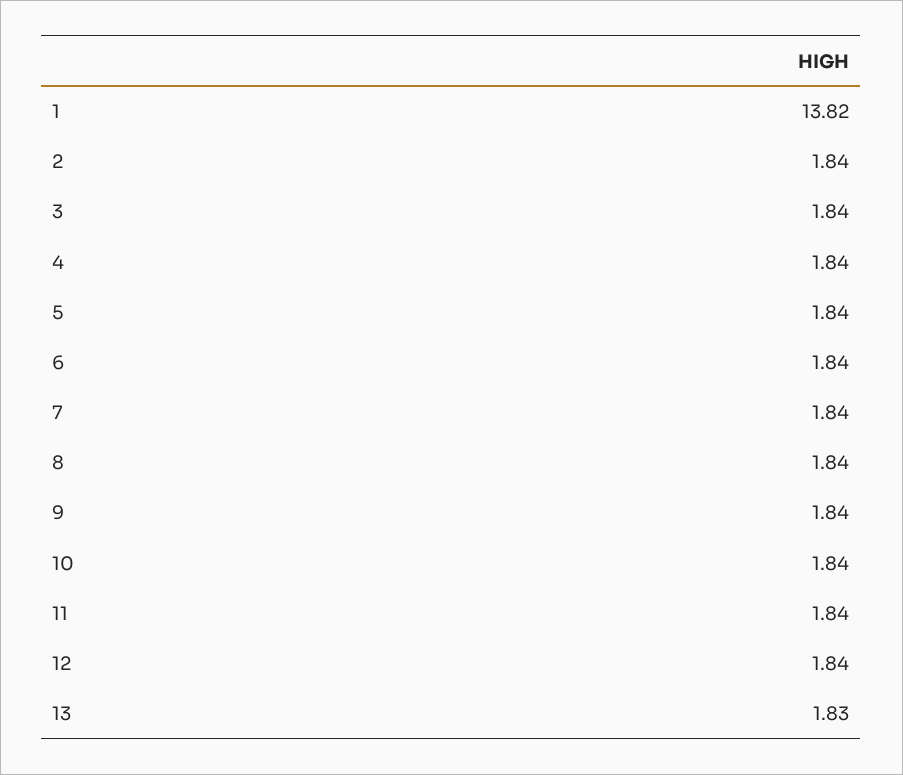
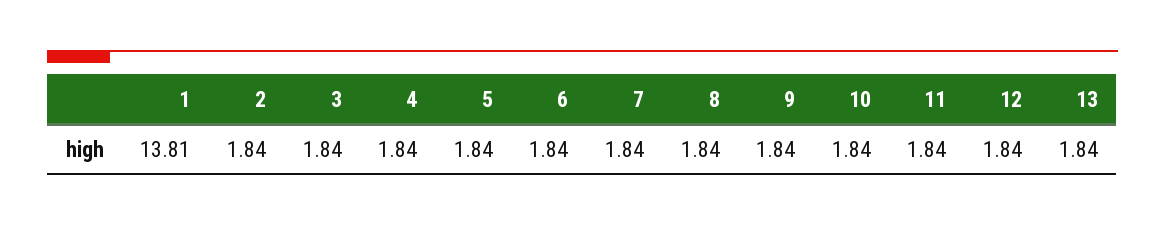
  {
-   "1": 13.82,
+   "1": 13.81,
    "2": 1.84,
    "3": 1.84,
    "4": 1.84,
    "5": 1.84,
    "6": 1.84,
    "7": 1.84,
    "8": 1.84,
    "9": 1.84,
    "10": 1.84,
    "11": 1.84,
    "12": 1.84,
-   "13": 1.83
+   "13": 1.84
  }

